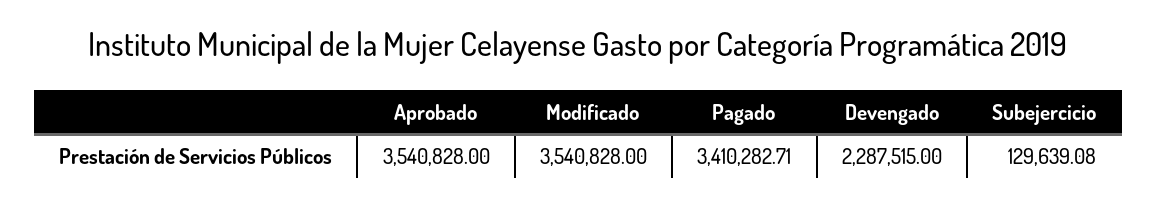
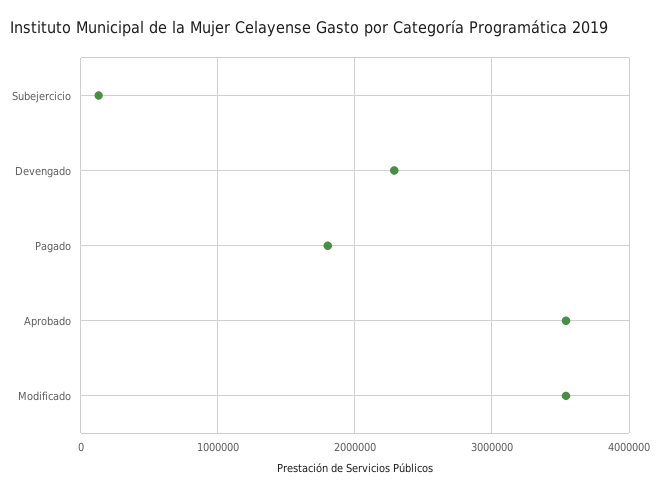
  {
    "Aprobado": 3540828,
    "Modificado": 3540828,
-   "Pagado": 3410282.71,
+   "Pagado": 1800000,
    "Devengado": 2287515,
    "Subejercicio": 129639.08
  }

